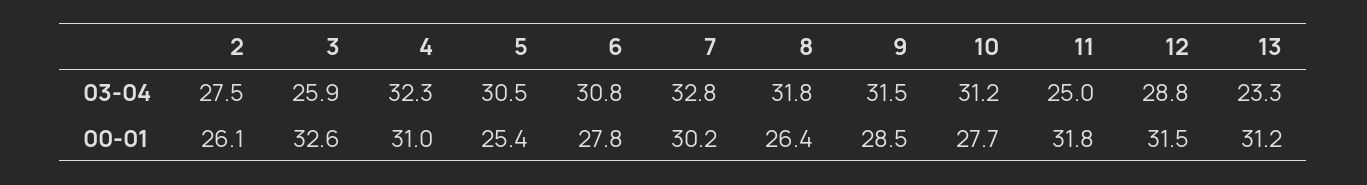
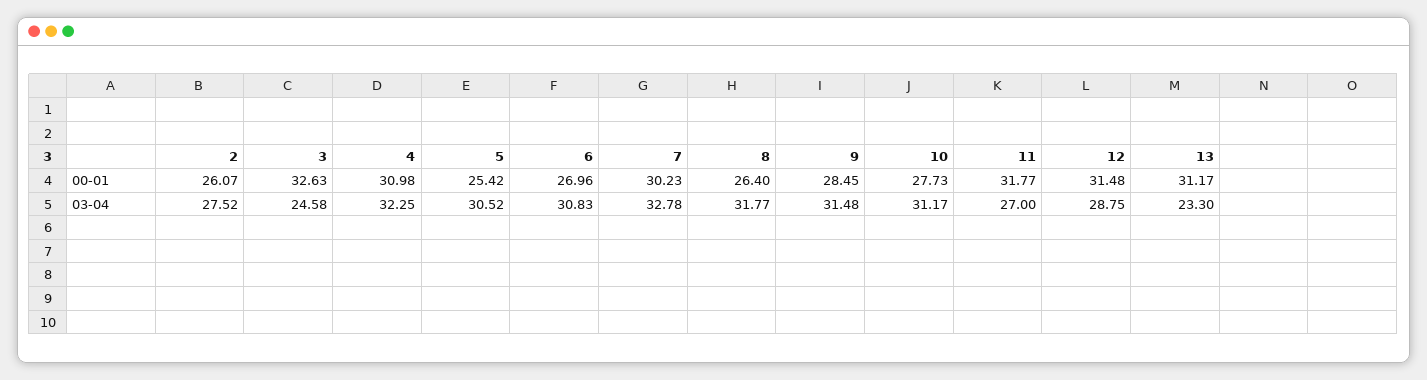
  {
    "2": {
      "03-04": 27.52,
      "00-01": 26.07
    },
    "3": {
-     "03-04": 25.9,
+     "03-04": 24.58,
      "00-01": 32.63
    },
    "4": {
      "03-04": 32.25,
      "00-01": 30.98
    },
    "5": {
      "03-04": 30.52,
      "00-01": 25.42
    },
    "6": {
      "03-04": 30.83,
-     "00-01": 27.8
+     "00-01": 26.96
    },
    "7": {
      "03-04": 32.78,
      "00-01": 30.23
    },
    "8": {
      "03-04": 31.77,
      "00-01": 26.4
    },
    "9": {
      "03-04": 31.48,
      "00-01": 28.45
    },
    "10": {
      "03-04": 31.17,
      "00-01": 27.73
    },
    "11": {
-     "03-04": 25,
+     "03-04": 27,
      "00-01": 31.77
    },
    "12": {
      "03-04": 28.75,
      "00-01": 31.48
    },
    "13": {
      "03-04": 23.3,
      "00-01": 31.17
    }
  }

